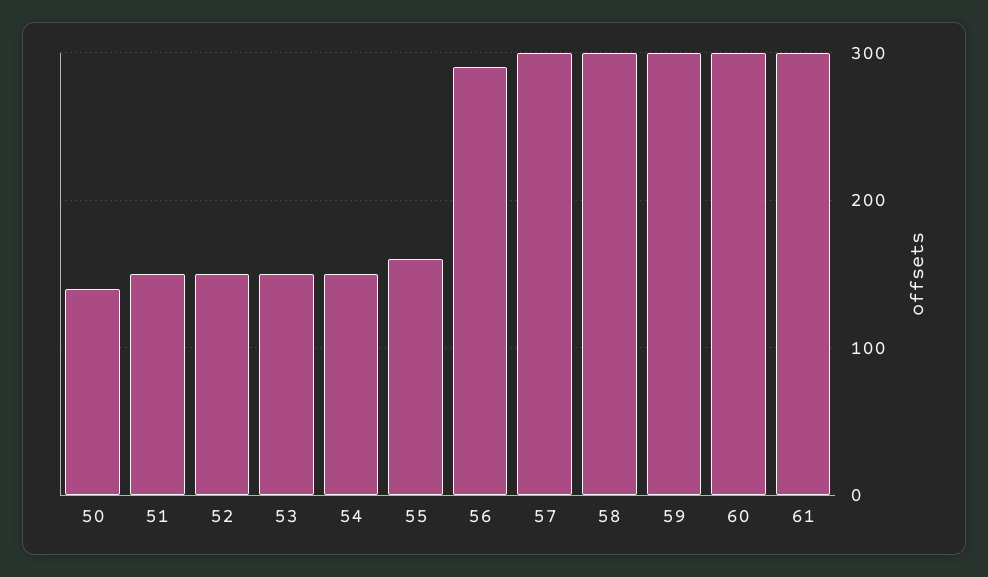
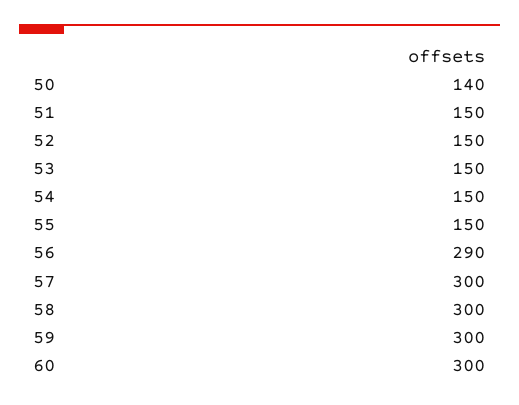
  {
    "50": 140,
    "51": 150,
    "52": 150,
    "53": 150,
    "54": 150,
-   "55": 160,
+   "55": 150,
    "56": 290,
    "57": 300,
    "58": 300,
    "59": 300,
-   "60": 300,
+   "60": 300
-   "61": 300
  }

